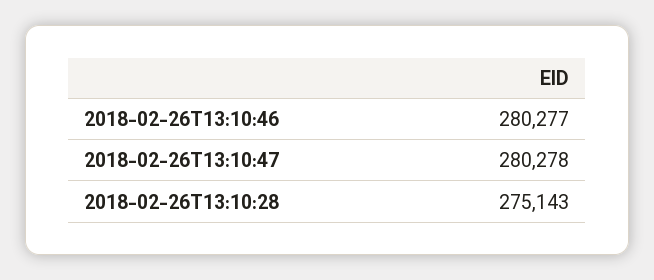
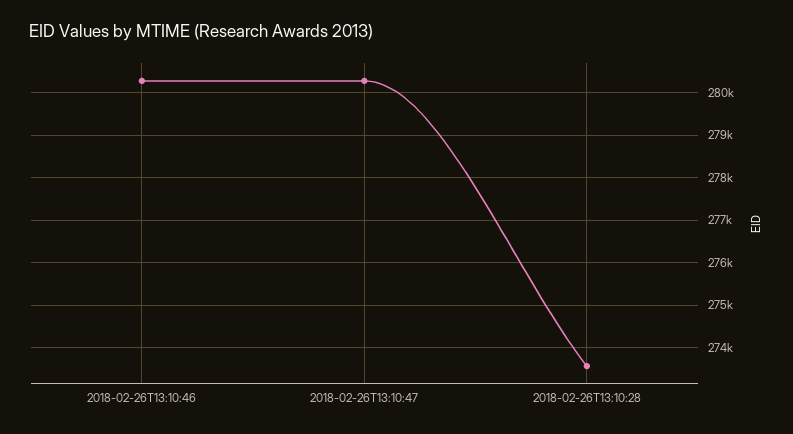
  {
    "2018-02-26T13:10:46": 280277,
    "2018-02-26T13:10:47": 280278,
-   "2018-02-26T13:10:28": 275143
+   "2018-02-26T13:10:28": 273600
  }

